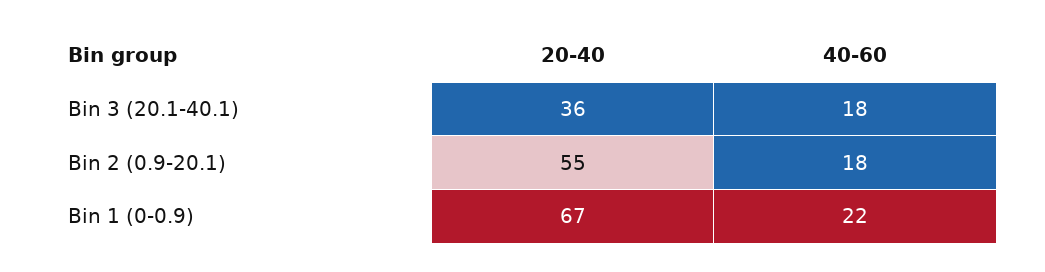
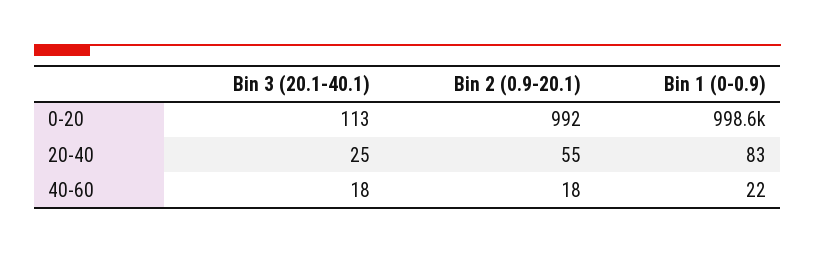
  {
    "20-40": {
-     "Bin 3 (20.1-40.1)": 36,
+     "Bin 3 (20.1-40.1)": 25,
      "Bin 2 (0.9-20.1)": 55,
-     "Bin 1 (0-0.9)": 67
+     "Bin 1 (0-0.9)": 83
    },
    "40-60": {
      "Bin 3 (20.1-40.1)": 18,
      "Bin 2 (0.9-20.1)": 18,
      "Bin 1 (0-0.9)": 22
-   }
+   },
+   "0-20": {
+     "Bin 3 (20.1-40.1)": 113,
+     "Bin 2 (0.9-20.1)": 992,
+     "Bin 1 (0-0.9)": 998600
+   }
  }

